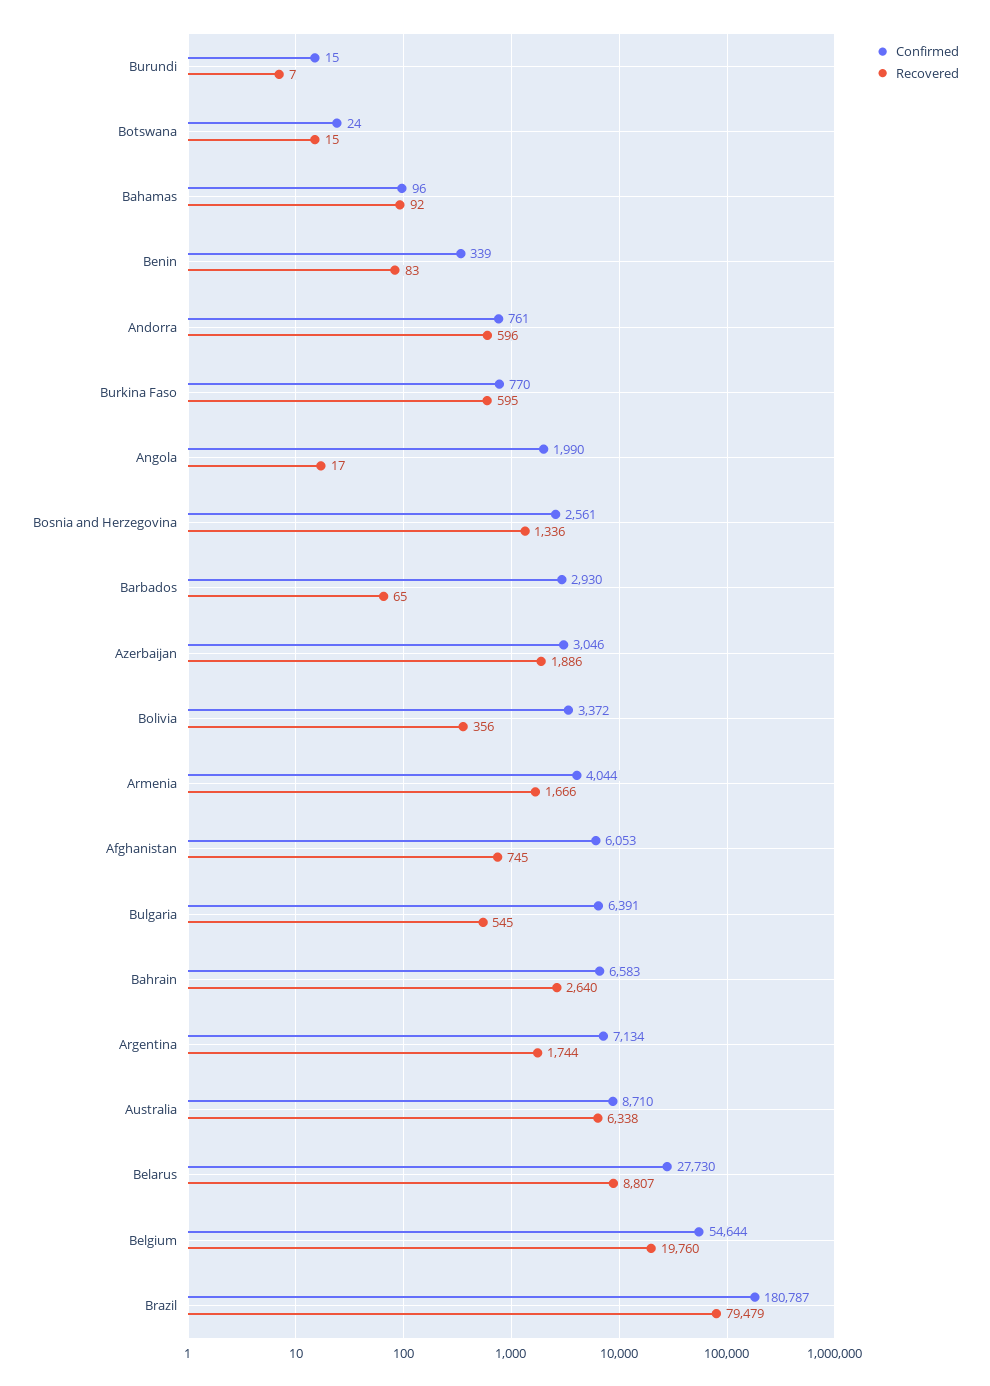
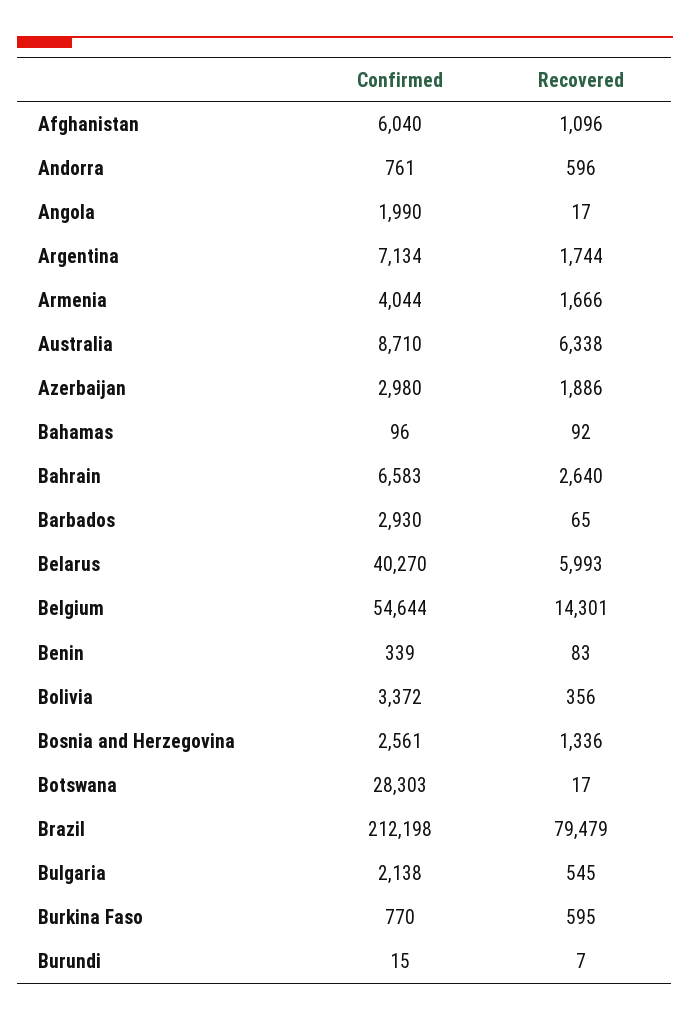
  {
    "Confirmed": {
      "Burundi": 15,
-     "Botswana": 24,
+     "Botswana": 28303,
      "Bahamas": 96,
      "Benin": 339,
      "Andorra": 761,
      "Burkina Faso": 770,
      "Angola": 1990,
      "Bosnia and Herzegovina": 2561,
      "Barbados": 2930,
-     "Azerbaijan": 3046,
+     "Azerbaijan": 2980,
      "Bolivia": 3372,
      "Armenia": 4044,
-     "Afghanistan": 6053,
+     "Afghanistan": 6040,
-     "Bulgaria": 6391,
+     "Bulgaria": 2138,
      "Bahrain": 6583,
      "Argentina": 7134,
      "Australia": 8710,
-     "Belarus": 27730,
+     "Belarus": 40270,
      "Belgium": 54644,
-     "Brazil": 180787
+     "Brazil": 212198
    },
    "Recovered": {
      "Burundi": 7,
-     "Botswana": 15,
+     "Botswana": 17,
      "Bahamas": 92,
      "Benin": 83,
      "Andorra": 596,
      "Burkina Faso": 595,
      "Angola": 17,
      "Bosnia and Herzegovina": 1336,
      "Barbados": 65,
      "Azerbaijan": 1886,
      "Bolivia": 356,
      "Armenia": 1666,
-     "Afghanistan": 745,
+     "Afghanistan": 1096,
      "Bulgaria": 545,
      "Bahrain": 2640,
      "Argentina": 1744,
      "Australia": 6338,
-     "Belarus": 8807,
+     "Belarus": 5993,
-     "Belgium": 19760,
+     "Belgium": 14301,
      "Brazil": 79479
    }
  }

